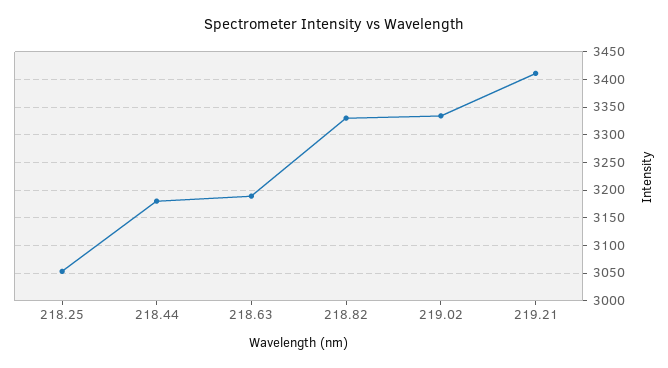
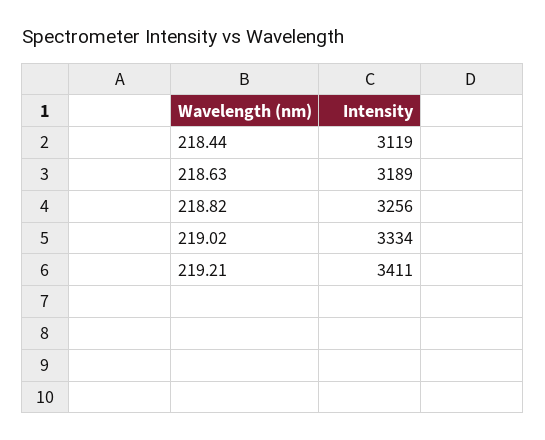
  {
-   "218.25": 3050,
-   "218.44": 3175,
+   "218.44": 3119,
    "218.63": 3189,
-   "218.82": 3325,
+   "218.82": 3256,
    "219.02": 3334,
    "219.21": 3411
  }

